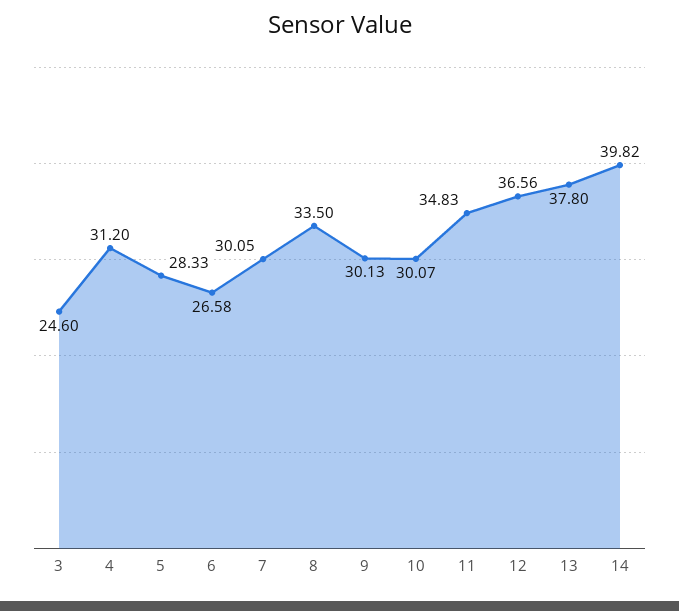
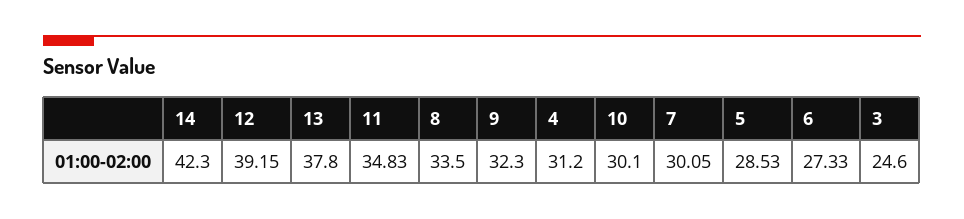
  {
    "3": 24.6,
    "4": 31.2,
-   "5": 28.33,
+   "5": 28.53,
-   "6": 26.58,
+   "6": 27.33,
    "7": 30.05,
    "8": 33.5,
-   "9": 30.13,
+   "9": 32.3,
-   "10": 30.07,
+   "10": 30.1,
    "11": 34.83,
-   "12": 36.56,
+   "12": 39.15,
    "13": 37.8,
-   "14": 39.82
+   "14": 42.3
  }

